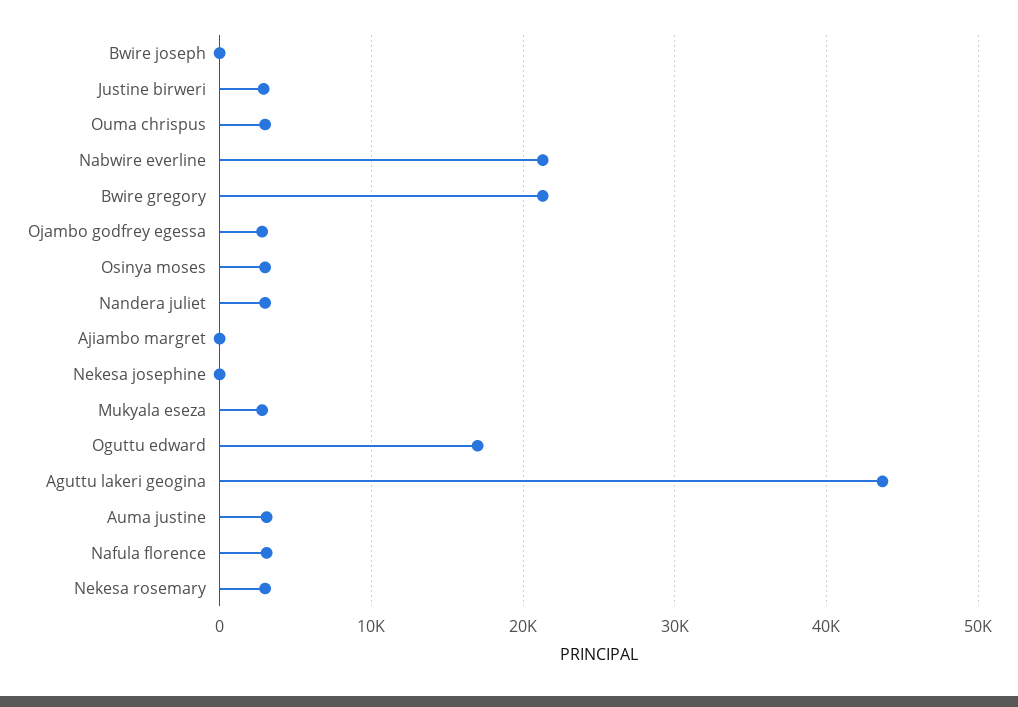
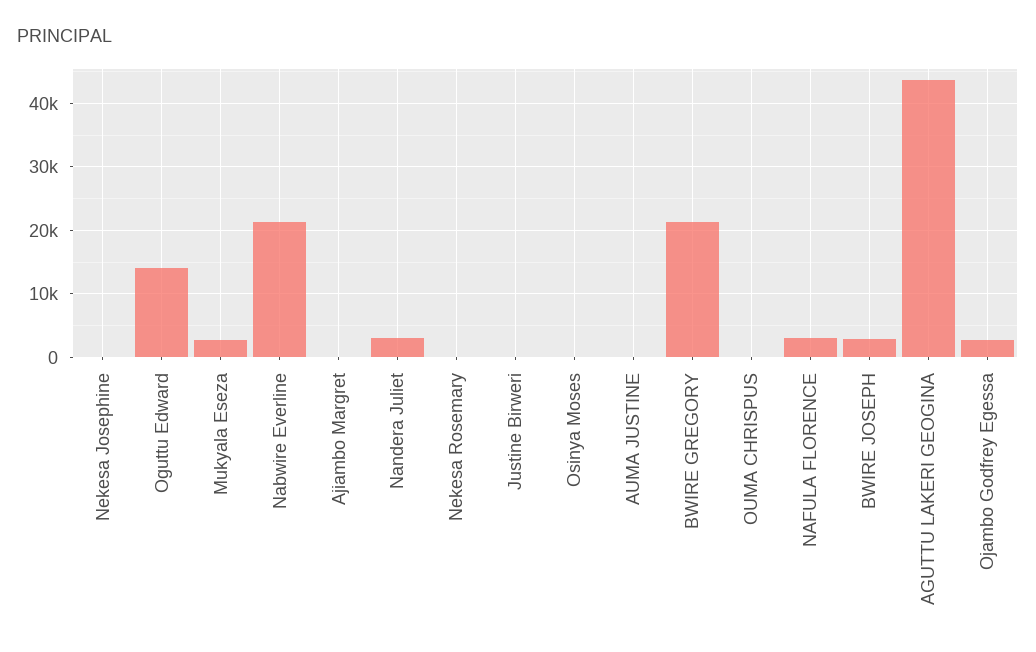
  {
-   "Bwire joseph": 0,
+   "Bwire joseph": 3000,
-   "Justine birweri": 3000,
+   "Justine birweri": 0,
-   "Ouma chrispus": 3000,
+   "Ouma chrispus": 0,
    "Nabwire everline": 21000,
    "Bwire gregory": 21000,
    "Ojambo godfrey egessa": 3000,
-   "Osinya moses": 3000,
+   "Osinya moses": 0,
    "Nandera juliet": 3000,
    "Ajiambo margret": 0,
    "Nekesa josephine": 0,
    "Mukyala eseza": 3000,
-   "Oguttu edward": 17000,
+   "Oguttu edward": 14000,
    "Aguttu lakeri geogina": 44000,
-   "Auma justine": 3000,
+   "Auma justine": 0,
    "Nafula florence": 3000,
-   "Nekesa rosemary": 3000
+   "Nekesa rosemary": 0
  }

